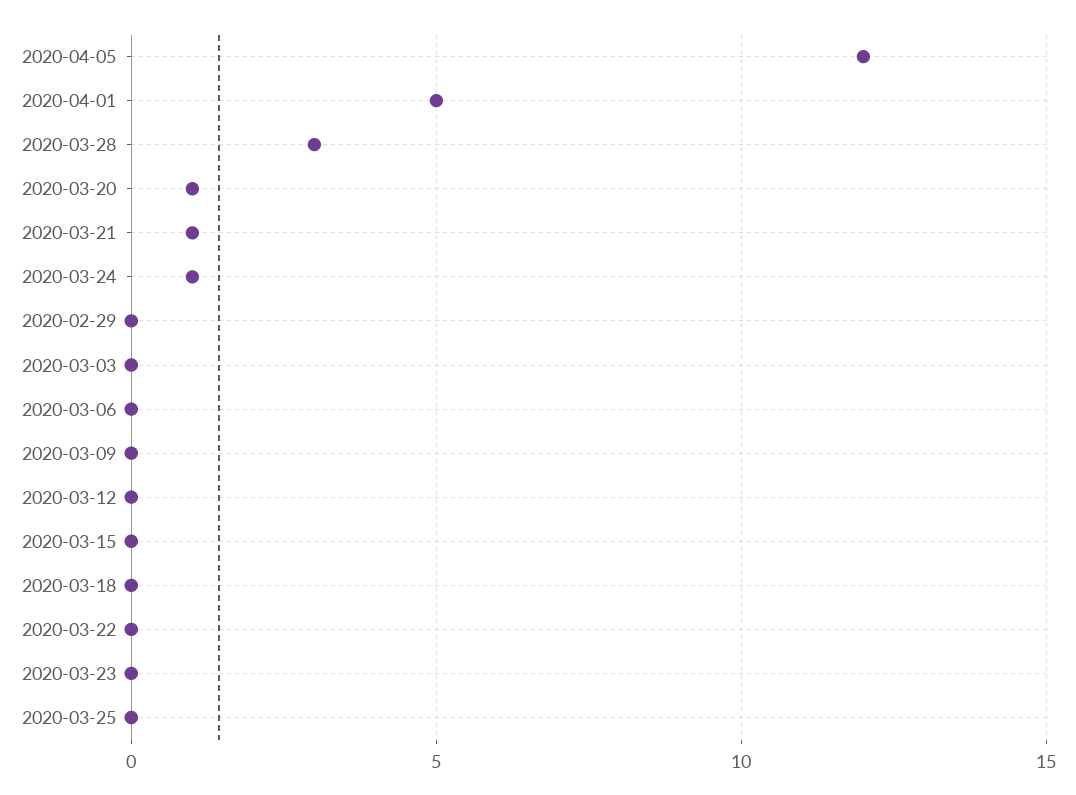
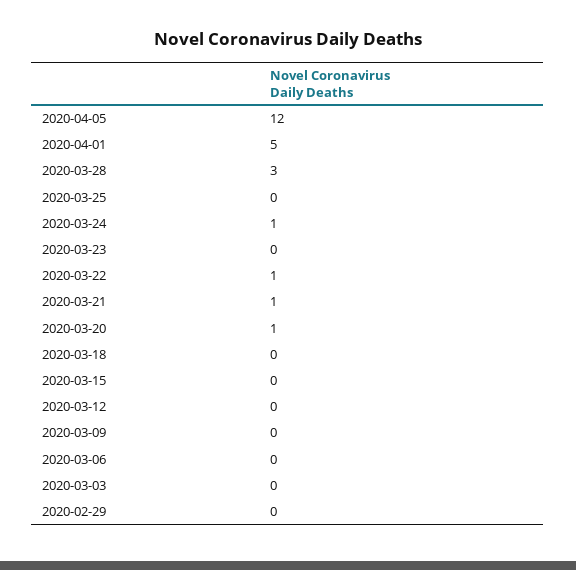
  {
    "2020-04-05": 12,
    "2020-04-01": 5,
    "2020-03-28": 3,
    "2020-03-20": 1,
    "2020-03-21": 1,
    "2020-03-24": 1,
    "2020-02-29": 0,
    "2020-03-03": 0,
    "2020-03-06": 0,
    "2020-03-09": 0,
    "2020-03-12": 0,
    "2020-03-15": 0,
    "2020-03-18": 0,
-   "2020-03-22": 0,
+   "2020-03-22": 1,
    "2020-03-23": 0,
    "2020-03-25": 0
  }

